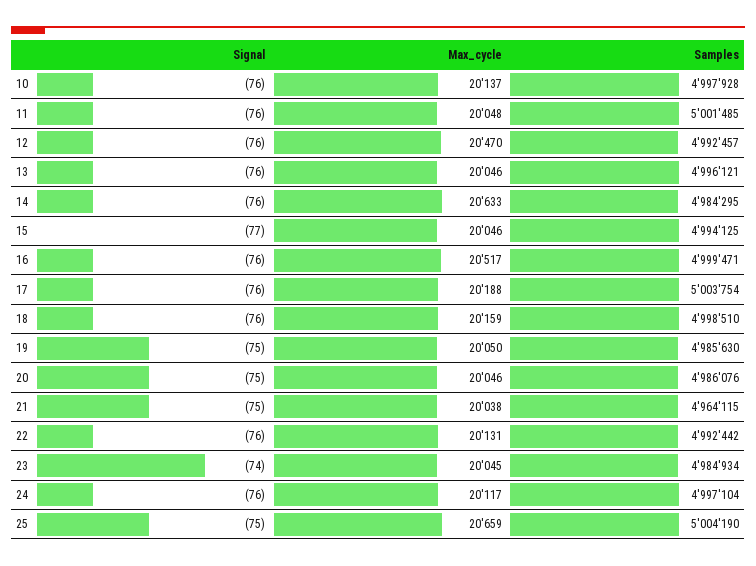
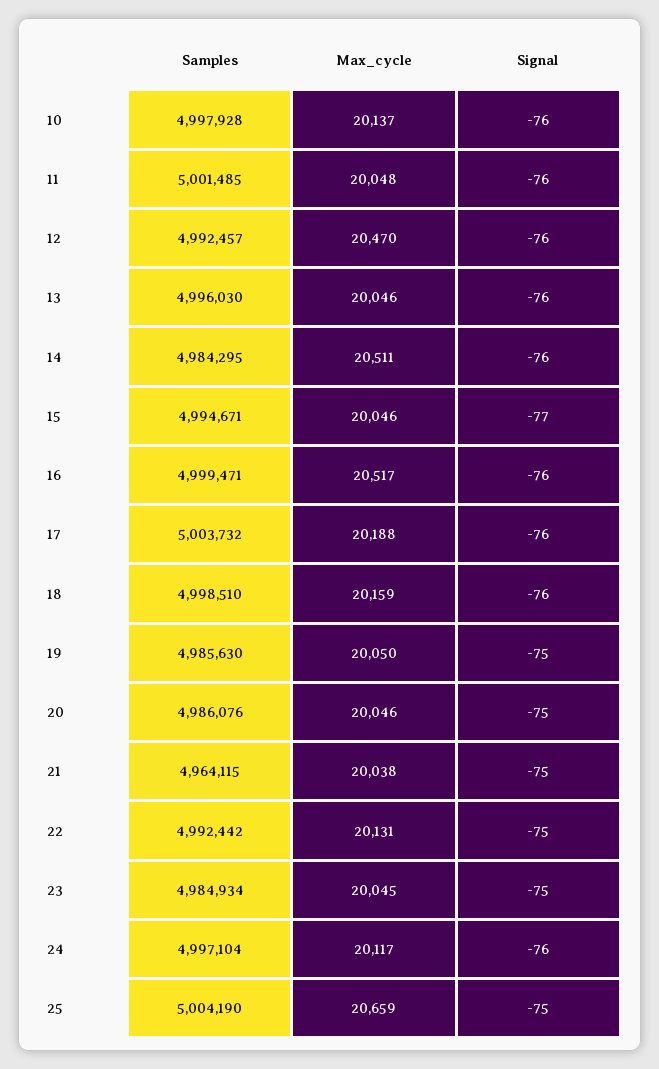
  {
    "Signal": {
      "10": -76,
      "11": -76,
      "12": -76,
      "13": -76,
      "14": -76,
      "15": -77,
      "16": -76,
      "17": -76,
      "18": -76,
      "19": -75,
      "20": -75,
      "21": -75,
-     "22": -76,
+     "22": -75,
-     "23": -74,
+     "23": -75,
      "24": -76,
      "25": -75
    },
    "Max_cycle": {
      "10": 20137,
      "11": 20048,
      "12": 20470,
      "13": 20046,
-     "14": 20633,
+     "14": 20511,
      "15": 20046,
      "16": 20517,
      "17": 20188,
      "18": 20159,
      "19": 20050,
      "20": 20046,
      "21": 20038,
      "22": 20131,
      "23": 20045,
      "24": 20117,
      "25": 20659
    },
    "Samples": {
      "10": 4997928,
      "11": 5001485,
      "12": 4992457,
-     "13": 4996121,
+     "13": 4996030,
      "14": 4984295,
-     "15": 4994125,
+     "15": 4994671,
      "16": 4999471,
-     "17": 5003754,
+     "17": 5003732,
      "18": 4998510,
      "19": 4985630,
      "20": 4986076,
      "21": 4964115,
      "22": 4992442,
      "23": 4984934,
      "24": 4997104,
      "25": 5004190
    }
  }

